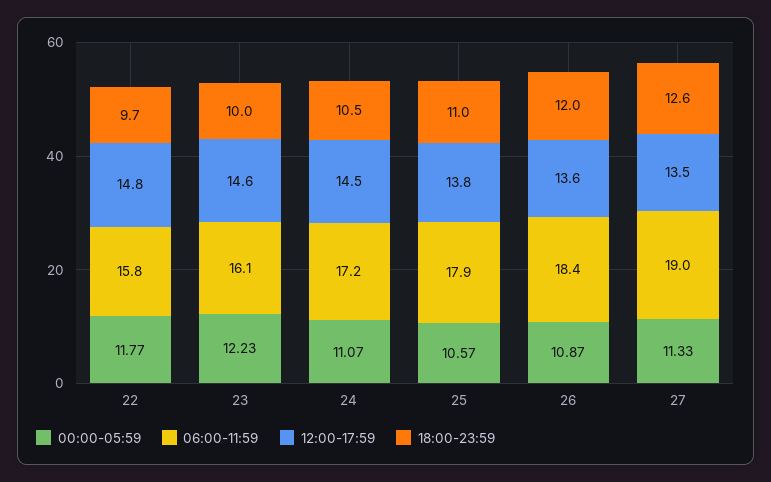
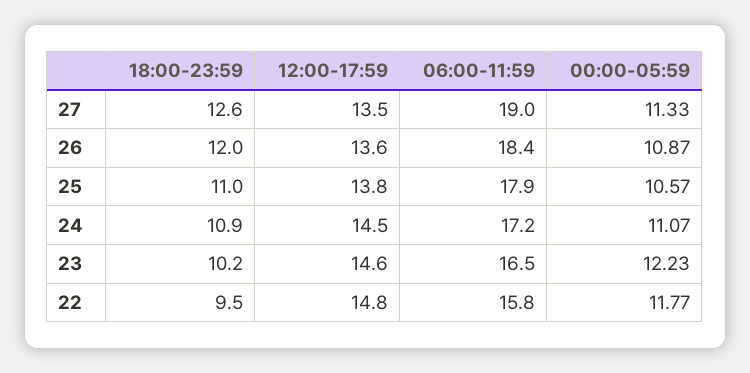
  {
    "00:00-05:59": {
      "22": 11.77,
      "23": 12.23,
      "24": 11.07,
      "25": 10.57,
      "26": 10.87,
      "27": 11.33
    },
    "06:00-11:59": {
      "22": 15.8,
-     "23": 16.1,
+     "23": 16.5,
      "24": 17.2,
      "25": 17.9,
      "26": 18.4,
      "27": 19
    },
    "12:00-17:59": {
      "22": 14.8,
      "23": 14.6,
      "24": 14.5,
      "25": 13.8,
      "26": 13.6,
      "27": 13.5
    },
    "18:00-23:59": {
-     "22": 9.7,
+     "22": 9.5,
-     "23": 10,
+     "23": 10.2,
-     "24": 10.5,
+     "24": 10.9,
      "25": 11,
      "26": 12,
      "27": 12.6
    }
  }

